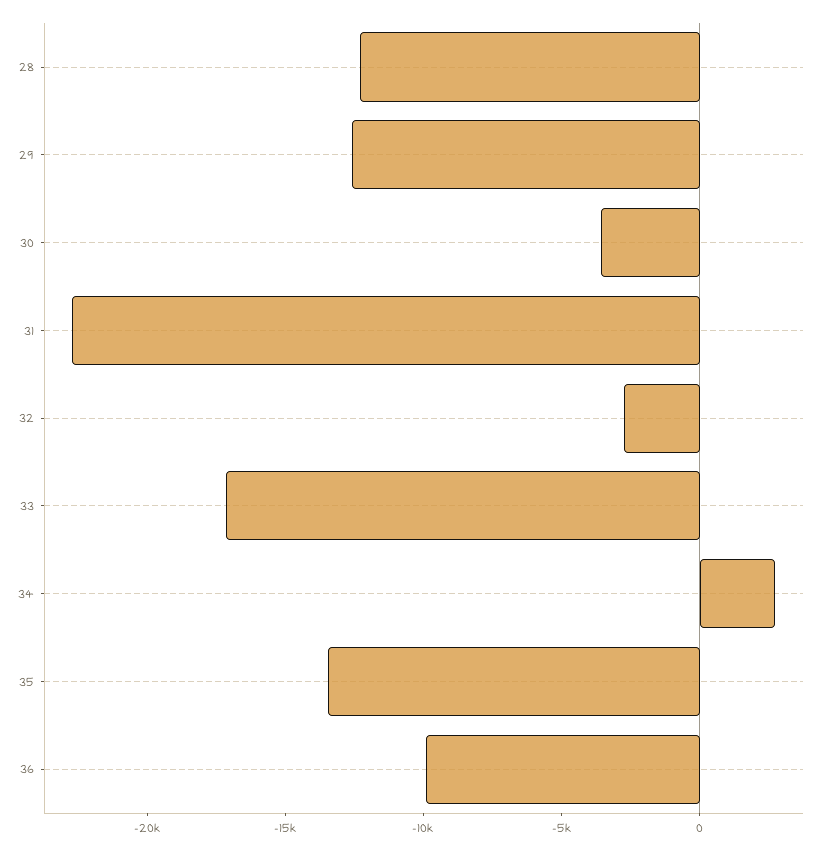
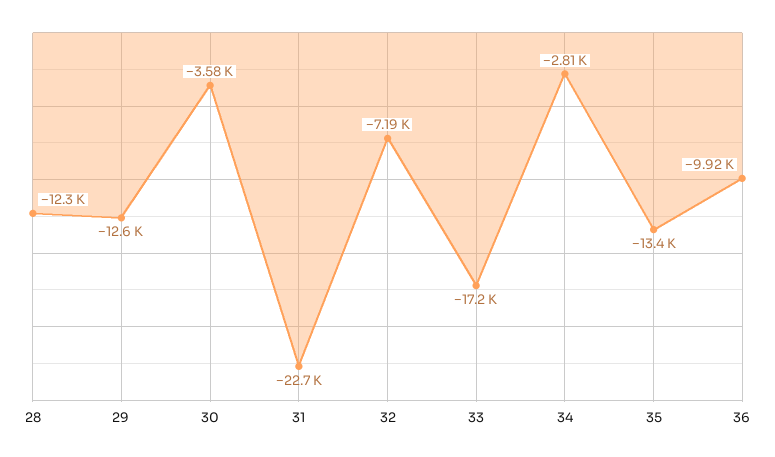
  {
    "28": -12300,
    "29": -12600,
    "30": -3580,
    "31": -22700,
-   "32": -3000,
+   "32": -7190,
    "33": -17200,
-   "34": 3000,
+   "34": -2810,
    "35": -13400,
    "36": -9920
  }

